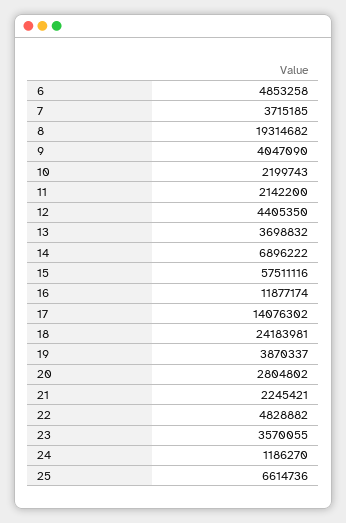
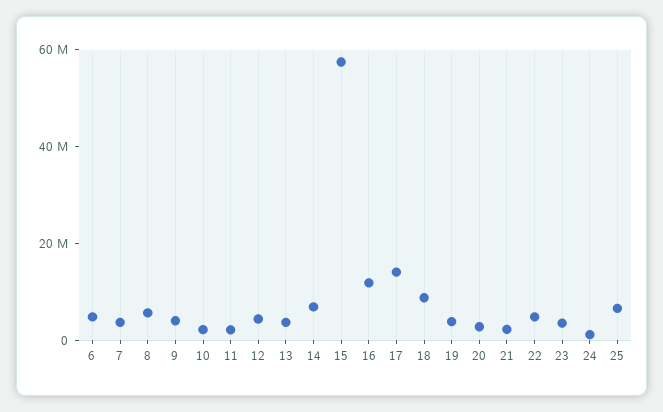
  {
    "6": 4853258,
    "7": 3715185,
-   "8": 19314682,
+   "8": 5000000,
    "9": 4047090,
    "10": 2199743,
    "11": 2142200,
    "12": 4405350,
    "13": 3698832,
    "14": 6896222,
    "15": 57511116,
    "16": 11877174,
    "17": 14076302,
-   "18": 24183981,
+   "18": 10000000,
    "19": 3870337,
    "20": 2804802,
    "21": 2245421,
    "22": 4828882,
    "23": 3570055,
    "24": 1186270,
    "25": 6614736
  }

